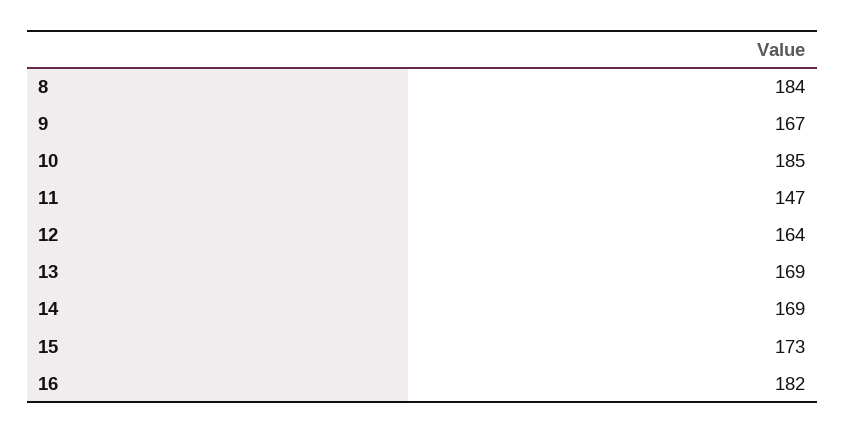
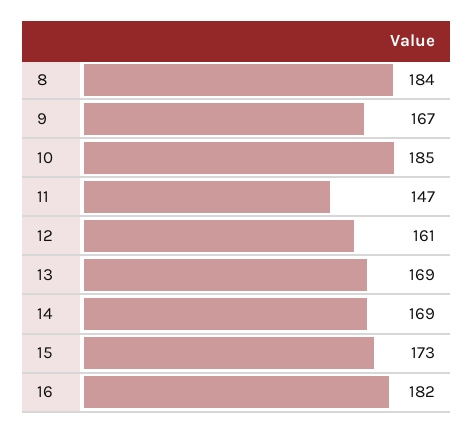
  {
    "8": 184,
    "9": 167,
    "10": 185,
    "11": 147,
-   "12": 164,
+   "12": 161,
    "13": 169,
    "14": 169,
    "15": 173,
    "16": 182
  }

